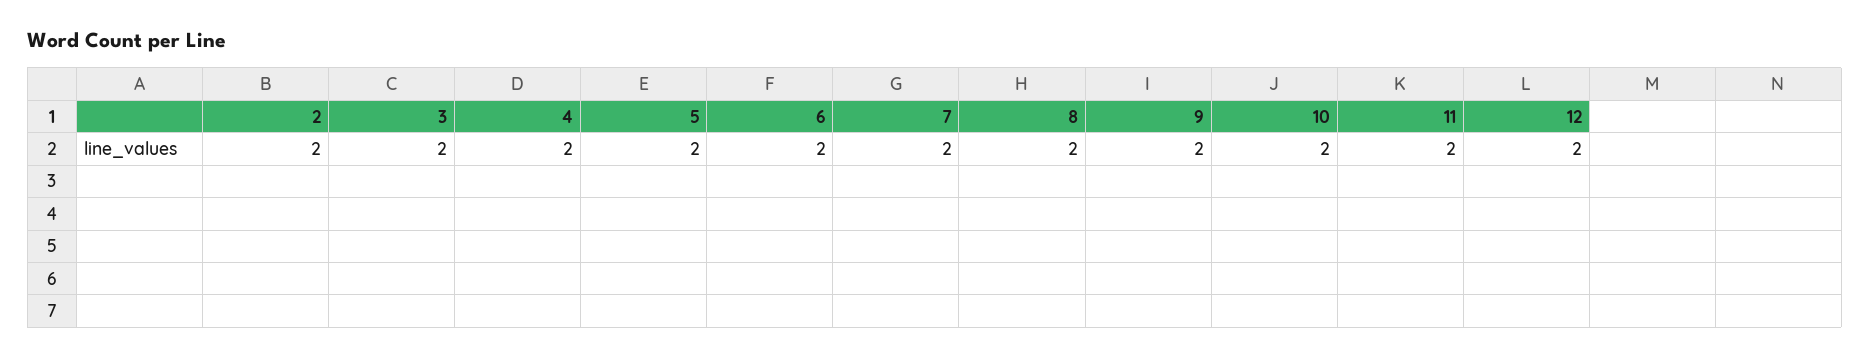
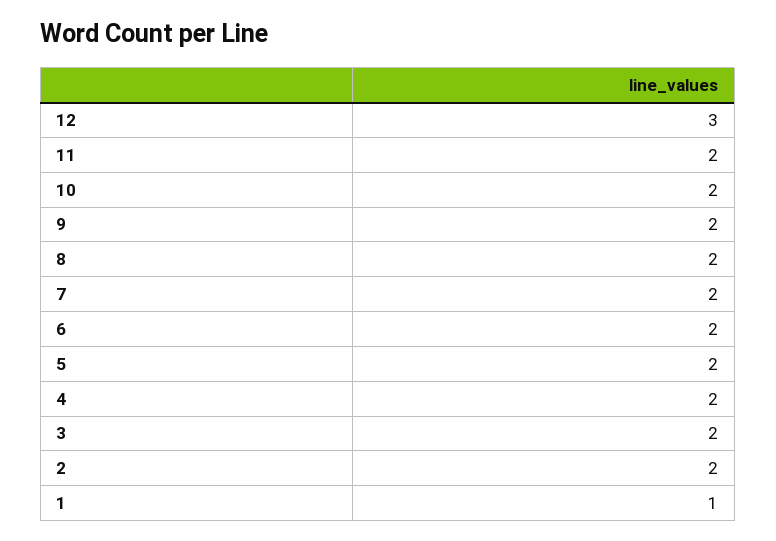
  {
    "2": 2,
    "3": 2,
    "4": 2,
    "5": 2,
    "6": 2,
    "7": 2,
    "8": 2,
    "9": 2,
    "10": 2,
    "11": 2,
-   "12": 2
+   "12": 3,
+   "1": 1
  }

